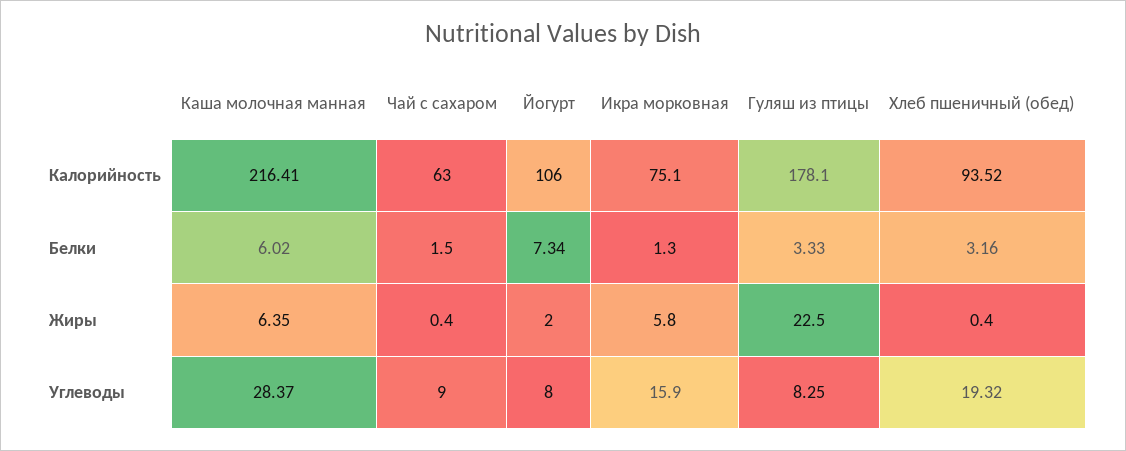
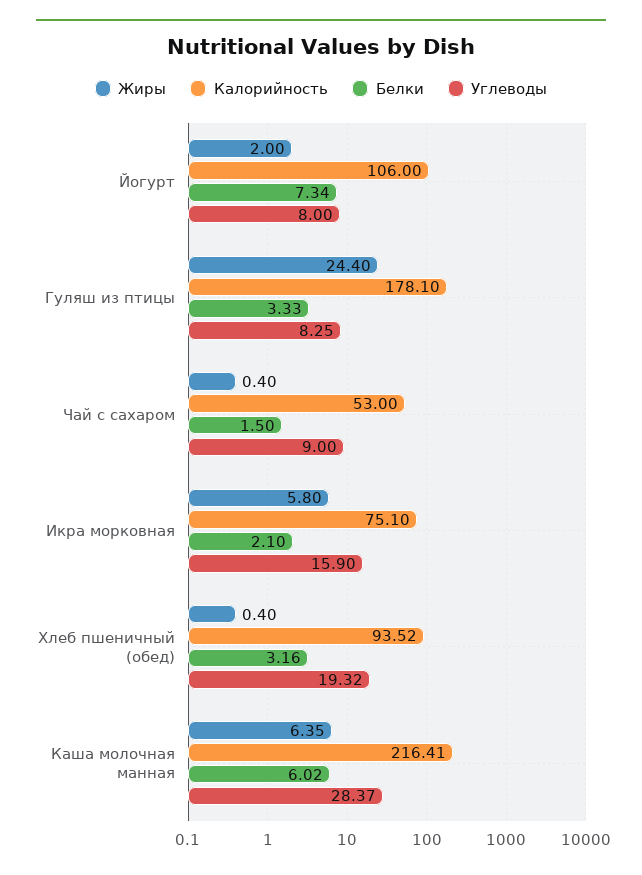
  {
    "Калорийность": {
      "Каша молочная манная": 216.41,
-     "Чай с сахаром": 63,
+     "Чай с сахаром": 53,
      "Йогурт": 106,
      "Икра морковная": 75.1,
      "Гуляш из птицы": 178.1,
      "Хлеб пшеничный (обед)": 93.52
    },
    "Белки": {
      "Каша молочная манная": 6.02,
      "Чай с сахаром": 1.5,
      "Йогурт": 7.34,
-     "Икра морковная": 1.3,
+     "Икра морковная": 2.1,
      "Гуляш из птицы": 3.33,
      "Хлеб пшеничный (обед)": 3.16
    },
    "Жиры": {
      "Каша молочная манная": 6.35,
      "Чай с сахаром": 0.4,
      "Йогурт": 2,
      "Икра морковная": 5.8,
-     "Гуляш из птицы": 22.5,
+     "Гуляш из птицы": 24.4,
      "Хлеб пшеничный (обед)": 0.4
    },
    "Углеводы": {
      "Каша молочная манная": 28.37,
      "Чай с сахаром": 9,
      "Йогурт": 8,
      "Икра морковная": 15.9,
      "Гуляш из птицы": 8.25,
      "Хлеб пшеничный (обед)": 19.32
    }
  }

